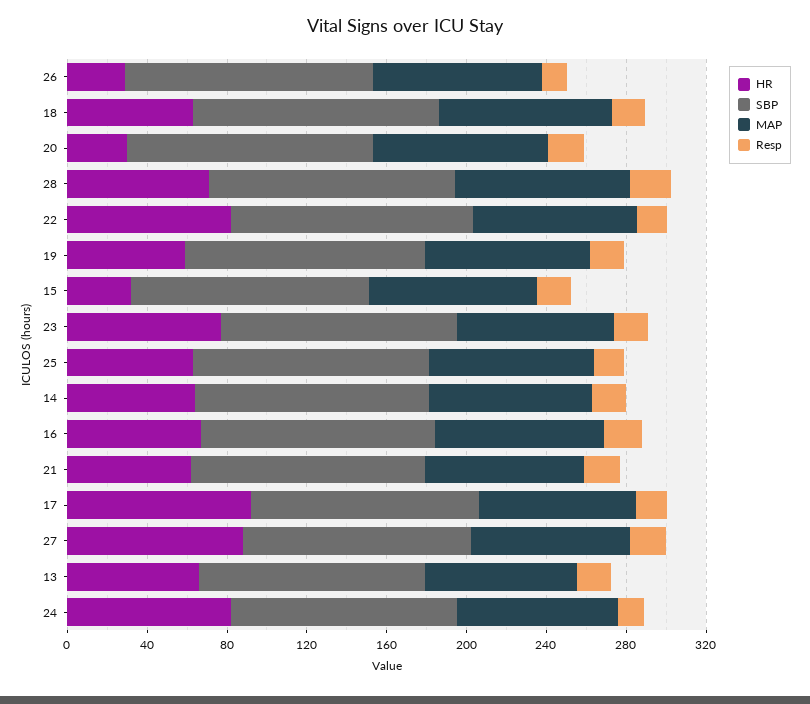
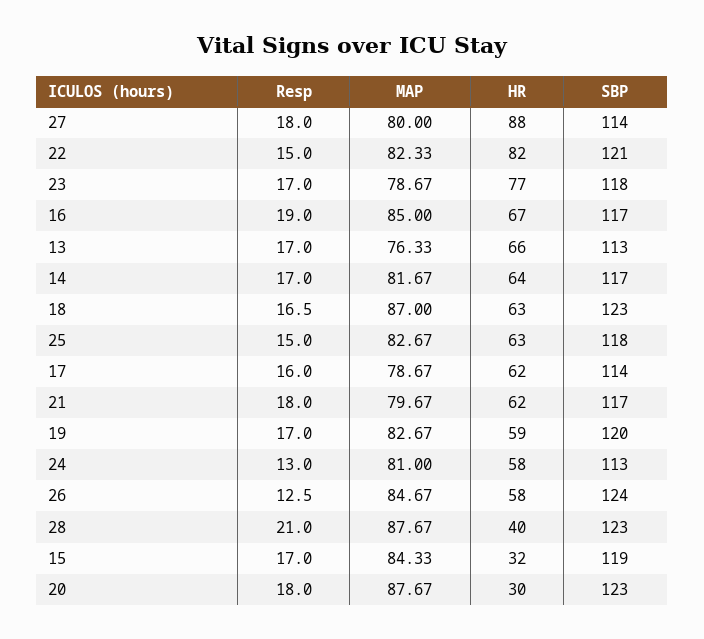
  {
    "HR": {
-     "26": 30,
+     "26": 58,
      "18": 63,
      "20": 30,
-     "28": 70,
+     "28": 40,
      "22": 82,
      "19": 59,
      "15": 32,
      "23": 77,
      "25": 63,
      "14": 64,
      "16": 67,
      "21": 62,
-     "17": 90,
+     "17": 62,
      "27": 88,
      "13": 66,
-     "24": 80
+     "24": 58
    },
    "SBP": {
      "26": 124,
      "18": 123,
      "20": 123,
      "28": 123,
      "22": 121,
      "19": 120,
      "15": 119,
      "23": 118,
      "25": 118,
      "14": 117,
      "16": 117,
      "21": 117,
      "17": 114,
      "27": 114,
      "13": 113,
      "24": 113
    },
    "MAP": {
      "26": 84.67,
      "18": 87,
      "20": 87.67,
      "28": 87.67,
      "22": 82.33,
      "19": 82.67,
      "15": 84.33,
      "23": 78.67,
      "25": 82.67,
      "14": 81.67,
      "16": 85,
      "21": 79.67,
      "17": 78.67,
      "27": 80,
      "13": 76.33,
      "24": 81
    },
    "Resp": {
      "26": 12.5,
      "18": 16.5,
      "20": 18,
      "28": 21,
      "22": 15,
      "19": 17,
      "15": 17,
      "23": 17,
      "25": 15,
      "14": 17,
      "16": 19,
      "21": 18,
      "17": 16,
      "27": 18,
      "13": 17,
      "24": 13
    }
  }

